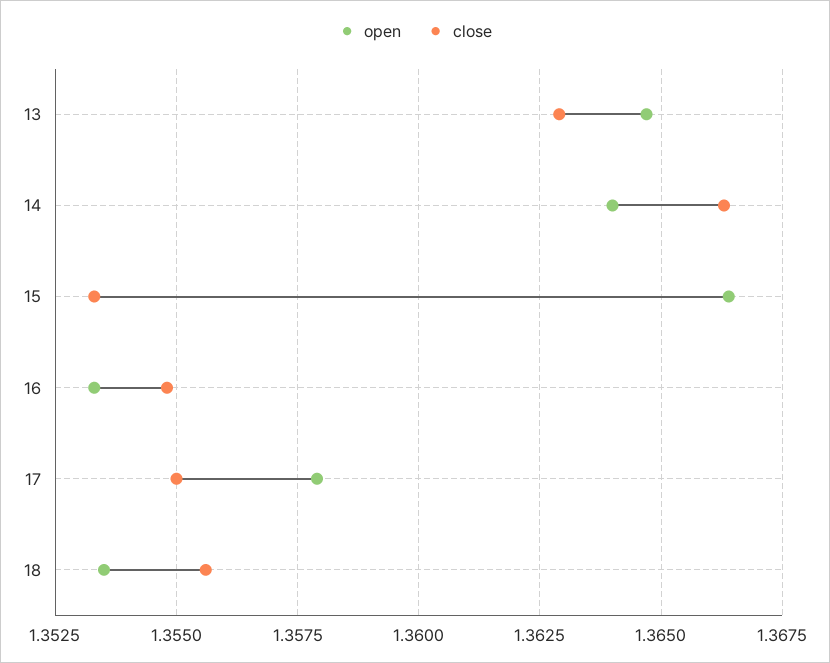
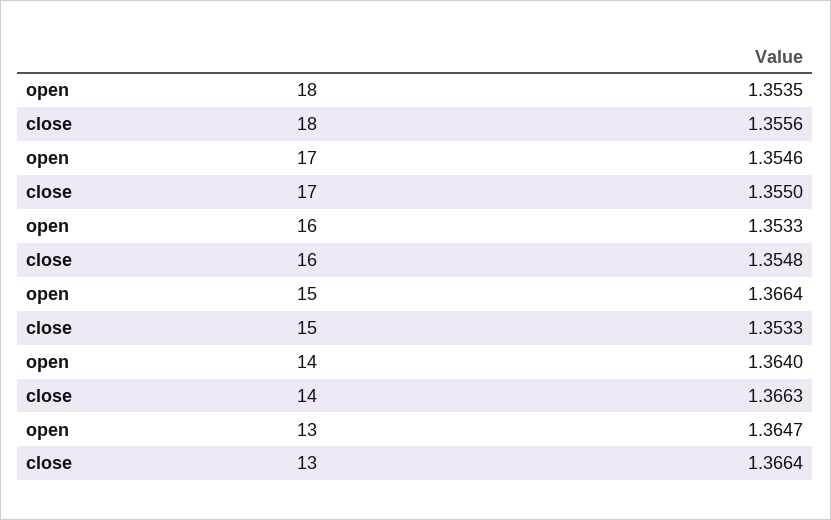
  {
    "open": {
      "13": 1.3647,
      "14": 1.364,
      "15": 1.3664,
      "16": 1.3533,
-     "17": 1.358,
+     "17": 1.3546,
      "18": 1.3535
    },
    "close": {
-     "13": 1.363,
+     "13": 1.3664,
      "14": 1.3663,
      "15": 1.3533,
      "16": 1.3548,
      "17": 1.355,
      "18": 1.3556
    }
  }

